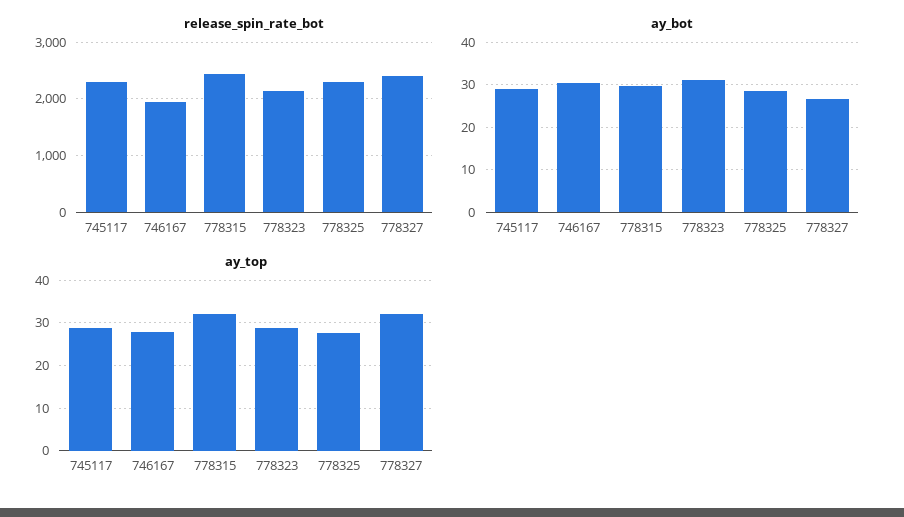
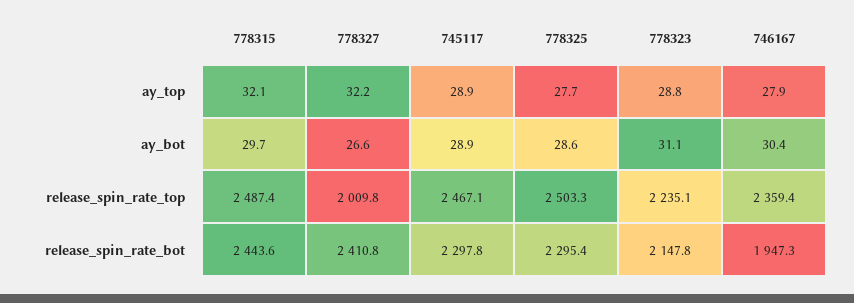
  {
    "release_spin_rate_bot": {
      "745117": 2297.8,
      "746167": 1947.3,
      "778315": 2443.6,
      "778323": 2147.8,
      "778325": 2295.4,
      "778327": 2410.8
    },
    "ay_bot": {
      "745117": 28.9,
      "746167": 30.4,
      "778315": 29.7,
      "778323": 31.1,
      "778325": 28.6,
      "778327": 26.6
    },
    "ay_top": {
      "745117": 28.9,
      "746167": 27.9,
      "778315": 32.1,
      "778323": 28.8,
      "778325": 27.7,
      "778327": 32.2
-   }
+   },
+   "release_spin_rate_top": {
+     "778315": 2487.4,
+     "778327": 2009.8,
+     "745117": 2467.1,
+     "778325": 2503.3,
+     "778323": 2235.1,
+     "746167": 2359.4
+   }
  }

